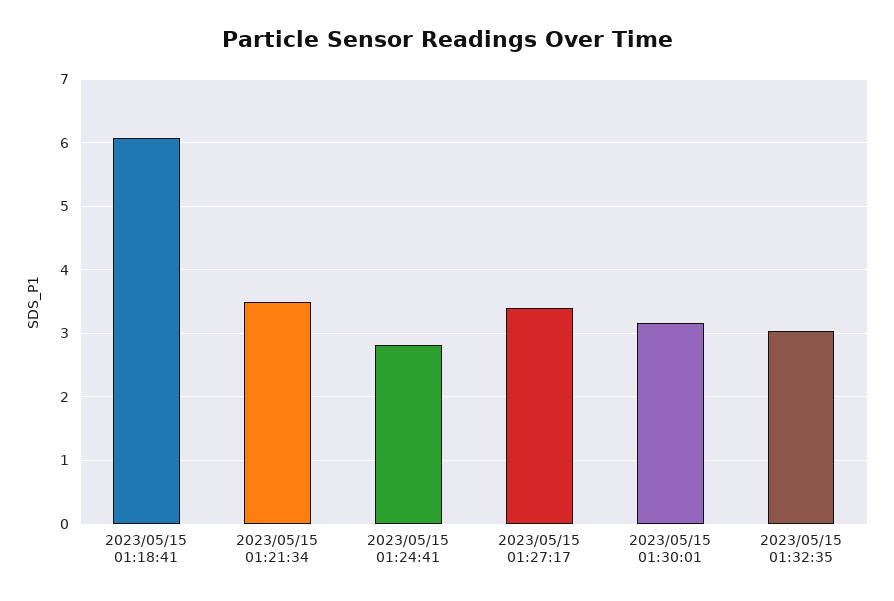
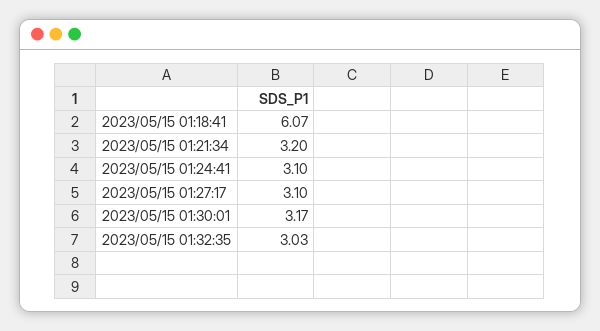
  {
    "2023/05/15 01:18:41": 6.07,
-   "2023/05/15 01:21:34": 3.5,
+   "2023/05/15 01:21:34": 3.2,
-   "2023/05/15 01:24:41": 2.8,
+   "2023/05/15 01:24:41": 3.1,
-   "2023/05/15 01:27:17": 3.4,
+   "2023/05/15 01:27:17": 3.1,
    "2023/05/15 01:30:01": 3.17,
    "2023/05/15 01:32:35": 3.03
  }

